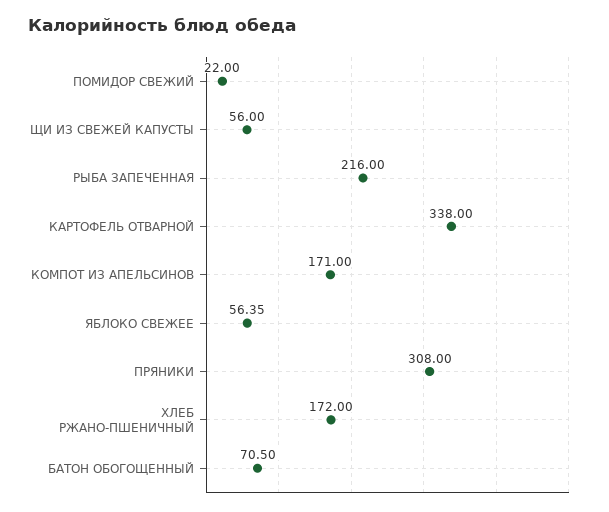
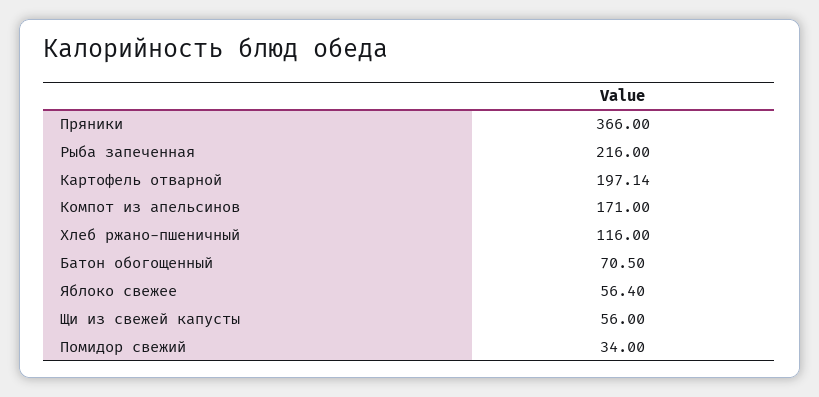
  {
-   "ПОМИДОР СВЕЖИЙ": 22,
+   "ПОМИДОР СВЕЖИЙ": 34,
    "ЩИ ИЗ СВЕЖЕЙ КАПУСТЫ": 56,
    "РЫБА ЗАПЕЧЕННАЯ": 216,
-   "КАРТОФЕЛЬ ОТВАРНОЙ": 338,
+   "КАРТОФЕЛЬ ОТВАРНОЙ": 197.14,
    "КОМПОТ ИЗ АПЕЛЬСИНОВ": 171,
-   "ЯБЛОКО СВЕЖЕЕ": 56.35,
+   "ЯБЛОКО СВЕЖЕЕ": 56.4,
-   "ПРЯНИКИ": 308,
+   "ПРЯНИКИ": 366,
-   "ХЛЕБ РЖАНО-ПШЕНИЧНЫЙ": 172,
+   "ХЛЕБ РЖАНО-ПШЕНИЧНЫЙ": 116,
    "БАТОН ОБОГОЩЕННЫЙ": 70.5
  }

